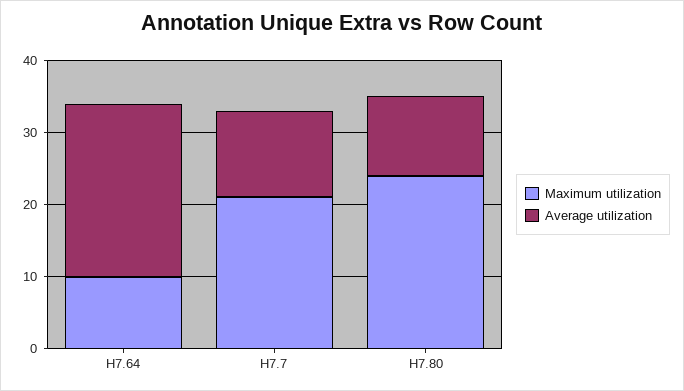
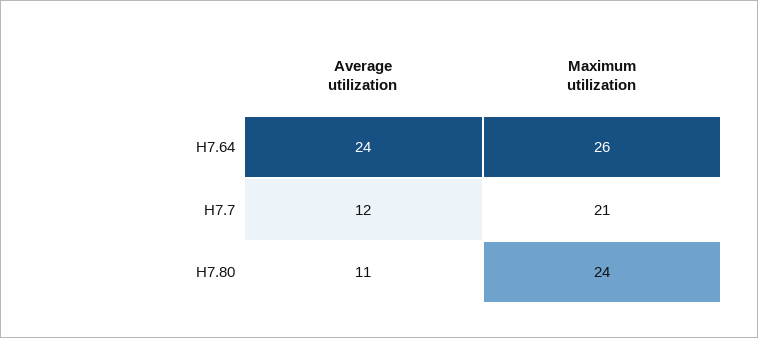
  {
    "Maximum utilization": {
-     "H7.64": 10,
+     "H7.64": 26,
      "H7.7": 21,
      "H7.80": 24
    },
    "Average utilization": {
      "H7.64": 24,
      "H7.7": 12,
      "H7.80": 11
    }
  }

